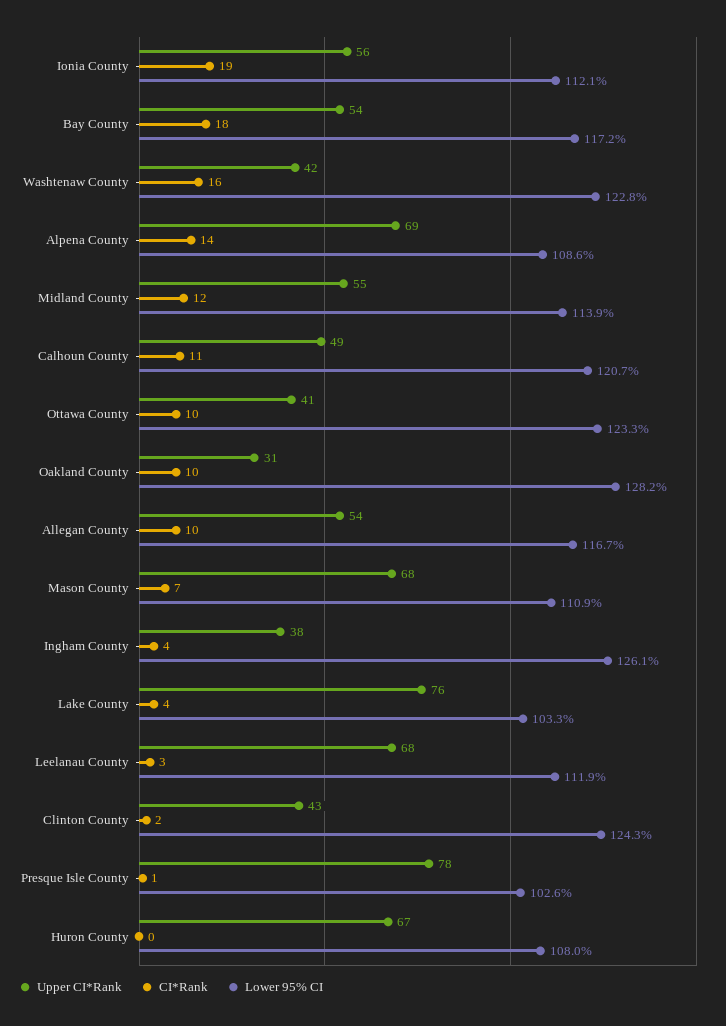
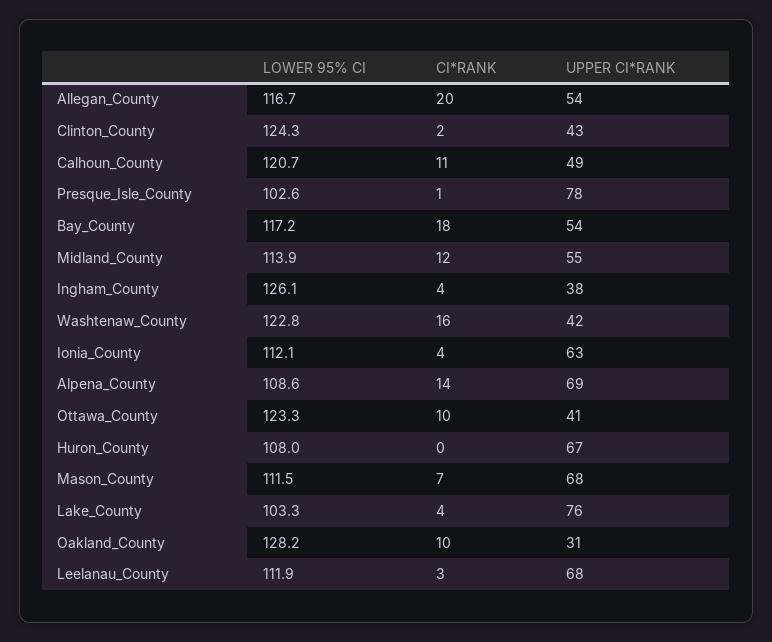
  {
    "Upper CI*Rank": {
-     "Ionia County": 56,
+     "Ionia County": 63,
      "Bay County": 54,
      "Washtenaw County": 42,
      "Alpena County": 69,
      "Midland County": 55,
      "Calhoun County": 49,
      "Ottawa County": 41,
      "Oakland County": 31,
      "Allegan County": 54,
      "Mason County": 68,
      "Ingham County": 38,
      "Lake County": 76,
      "Leelanau County": 68,
      "Clinton County": 43,
      "Presque Isle County": 78,
      "Huron County": 67
    },
    "CI*Rank": {
-     "Ionia County": 19,
+     "Ionia County": 4,
      "Bay County": 18,
      "Washtenaw County": 16,
      "Alpena County": 14,
      "Midland County": 12,
      "Calhoun County": 11,
      "Ottawa County": 10,
      "Oakland County": 10,
-     "Allegan County": 10,
+     "Allegan County": 20,
      "Mason County": 7,
      "Ingham County": 4,
      "Lake County": 4,
      "Leelanau County": 3,
      "Clinton County": 2,
      "Presque Isle County": 1,
      "Huron County": 0
    },
    "Lower 95% CI": {
      "Ionia County": 112.1,
      "Bay County": 117.2,
      "Washtenaw County": 122.8,
      "Alpena County": 108.6,
      "Midland County": 113.9,
      "Calhoun County": 120.7,
      "Ottawa County": 123.3,
      "Oakland County": 128.2,
      "Allegan County": 116.7,
-     "Mason County": 110.9,
+     "Mason County": 111.5,
      "Ingham County": 126.1,
      "Lake County": 103.3,
      "Leelanau County": 111.9,
      "Clinton County": 124.3,
      "Presque Isle County": 102.6,
      "Huron County": 108
    }
  }

